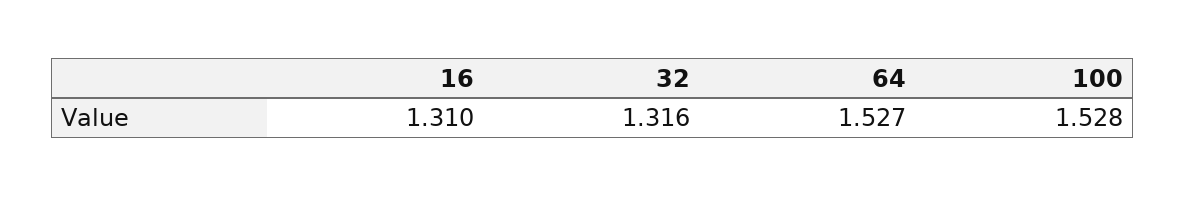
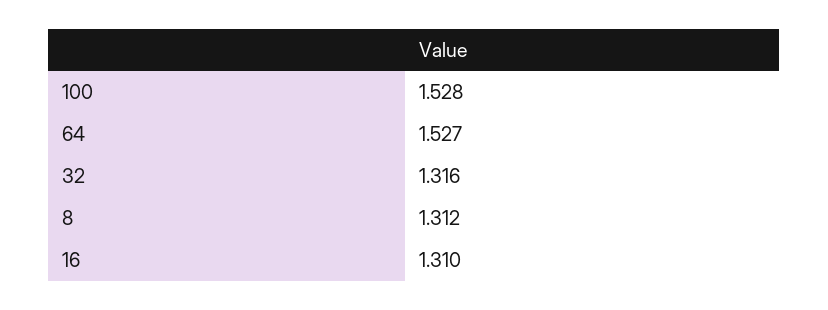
  {
    "16": 1.31,
    "32": 1.316,
    "64": 1.527,
-   "100": 1.528
+   "100": 1.528,
+   "8": 1.312
  }

